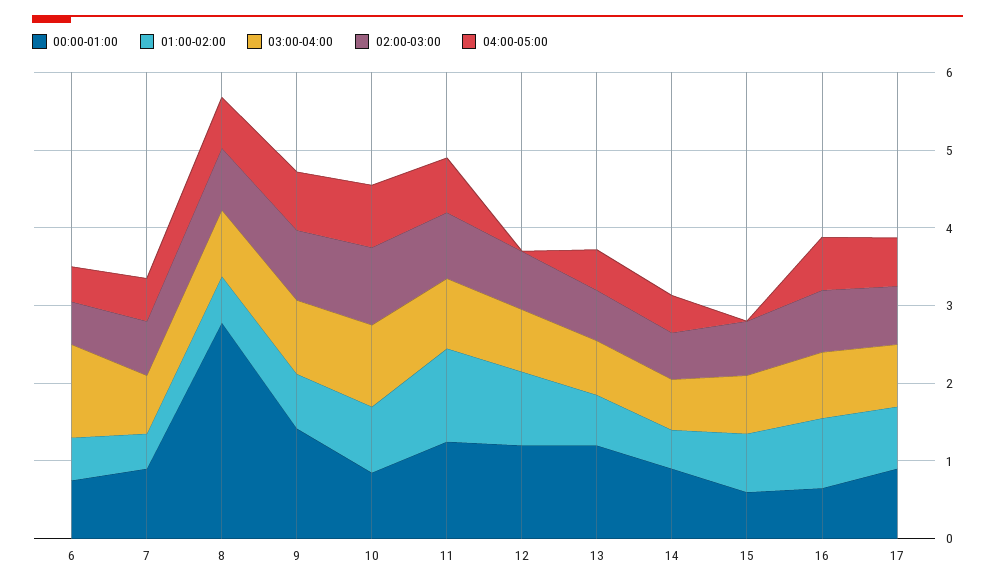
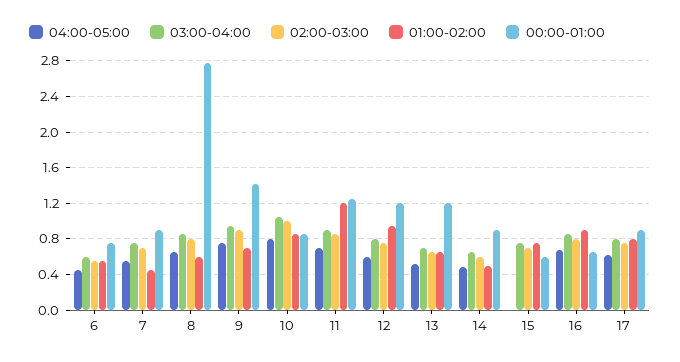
  {
    "00:00-01:00": {
      "6": 0.8,
      "7": 0.9,
      "8": 2.8,
      "9": 1.4,
      "10": 0.9,
      "11": 1.3,
      "12": 1.2,
      "13": 1.2,
      "14": 0.9,
      "15": 0.6,
      "16": 0.7,
      "17": 0.9
    },
    "01:00-02:00": {
      "6": 0.6,
      "7": 0.5,
      "8": 0.6,
      "9": 0.7,
      "10": 0.9,
      "11": 1.2,
      "12": 1,
      "13": 0.7,
      "14": 0.5,
      "15": 0.8,
      "16": 0.9,
      "17": 0.8
    },
    "03:00-04:00": {
-     "6": 1.2,
+     "6": 0.6,
      "7": 0.8,
      "8": 0.9,
      "9": 1,
      "10": 1.1,
      "11": 0.9,
      "12": 0.8,
      "13": 0.7,
      "14": 0.7,
      "15": 0.8,
      "16": 0.9,
      "17": 0.8
    },
    "02:00-03:00": {
      "6": 0.6,
      "7": 0.7,
      "8": 0.8,
      "9": 0.9,
      "10": 1,
      "11": 0.9,
      "12": 0.8,
      "13": 0.7,
      "14": 0.6,
      "15": 0.7,
      "16": 0.8,
      "17": 0.8
    },
    "04:00-05:00": {
      "6": 0.5,
      "7": 0.6,
      "8": 0.7,
      "9": 0.8,
      "10": 0.8,
      "11": 0.7,
-     "12": 0,
+     "12": 0.6,
      "13": 0.5,
      "14": 0.5,
      "15": 0,
      "16": 0.7,
      "17": 0.6
    }
  }

